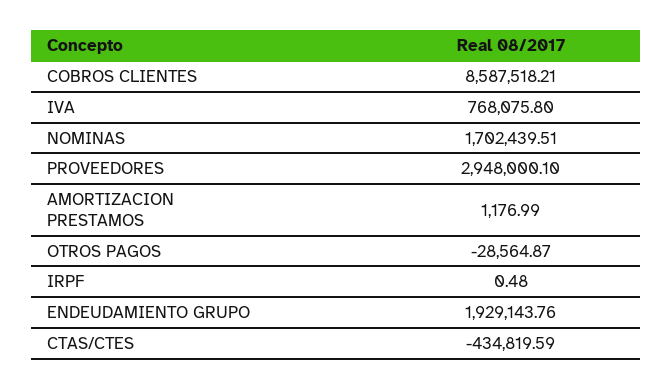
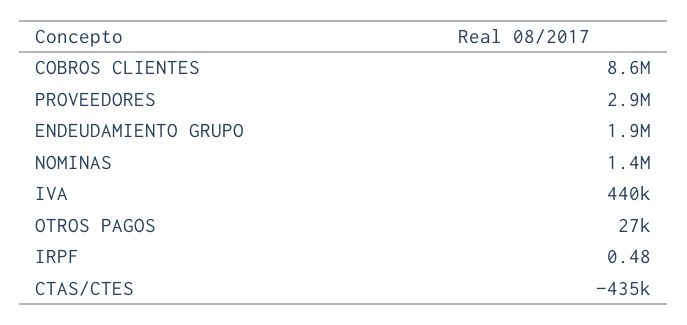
  {
    "COBROS CLIENTES": 8587518.21,
-   "IVA": 768075.8,
+   "IVA": 440000,
-   "NOMINAS": 1702439.51,
+   "NOMINAS": 1400000,
    "PROVEEDORES": 2948000.1,
-   "AMORTIZACION PRESTAMOS": 1176.99,
-   "OTROS PAGOS": -28564.87,
+   "OTROS PAGOS": 27000,
    "IRPF": 0.48,
    "ENDEUDAMIENTO GRUPO": 1929143.76,
    "CTAS/CTES": -434819.59
  }

